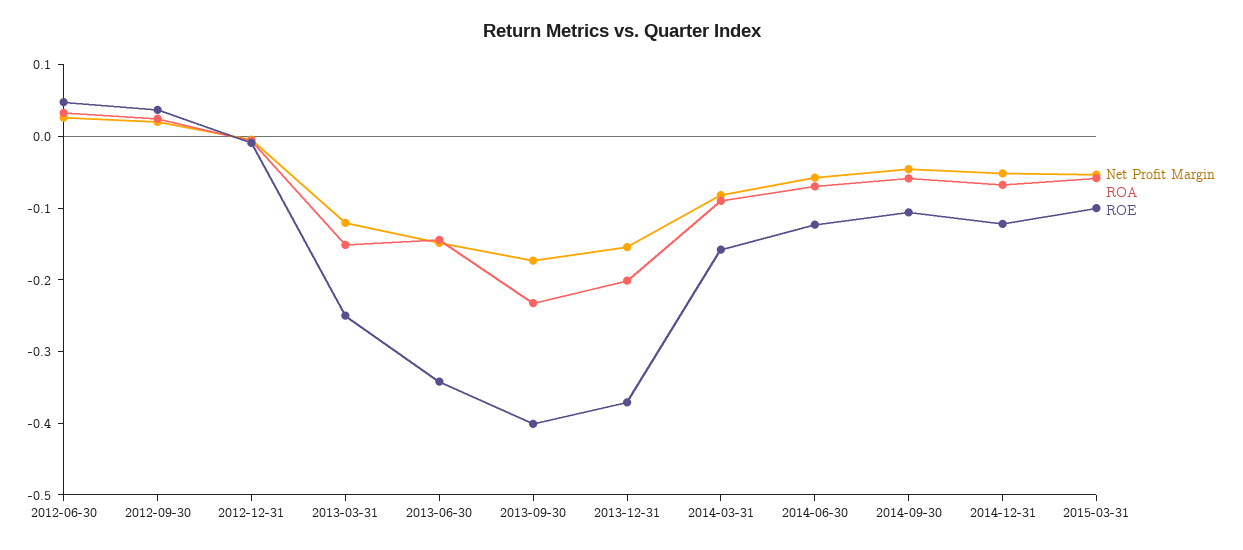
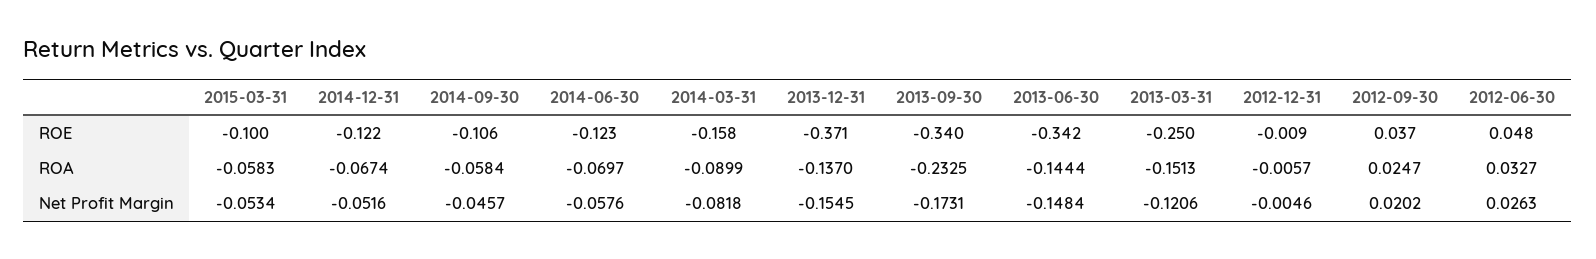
  {
    "Net Profit Margin": {
      "2012-06-30": 0.0263,
      "2012-09-30": 0.0202,
      "2012-12-31": -0.0046,
      "2013-03-31": -0.1206,
      "2013-06-30": -0.1484,
      "2013-09-30": -0.1731,
      "2013-12-31": -0.1545,
      "2014-03-31": -0.0818,
      "2014-06-30": -0.0576,
      "2014-09-30": -0.0457,
      "2014-12-31": -0.0516,
      "2015-03-31": -0.0534
    },
    "ROA": {
      "2012-06-30": 0.0327,
      "2012-09-30": 0.0247,
      "2012-12-31": -0.0057,
      "2013-03-31": -0.1513,
      "2013-06-30": -0.1444,
      "2013-09-30": -0.2325,
-     "2013-12-31": -0.2,
+     "2013-12-31": -0.137,
      "2014-03-31": -0.0899,
      "2014-06-30": -0.0697,
      "2014-09-30": -0.0584,
      "2014-12-31": -0.0674,
      "2015-03-31": -0.0583
    },
    "ROE": {
      "2012-06-30": 0.048,
      "2012-09-30": 0.037,
      "2012-12-31": -0.009,
      "2013-03-31": -0.25,
      "2013-06-30": -0.342,
-     "2013-09-30": -0.4,
+     "2013-09-30": -0.34,
      "2013-12-31": -0.371,
      "2014-03-31": -0.158,
      "2014-06-30": -0.123,
      "2014-09-30": -0.106,
      "2014-12-31": -0.122,
      "2015-03-31": -0.1
    }
  }

